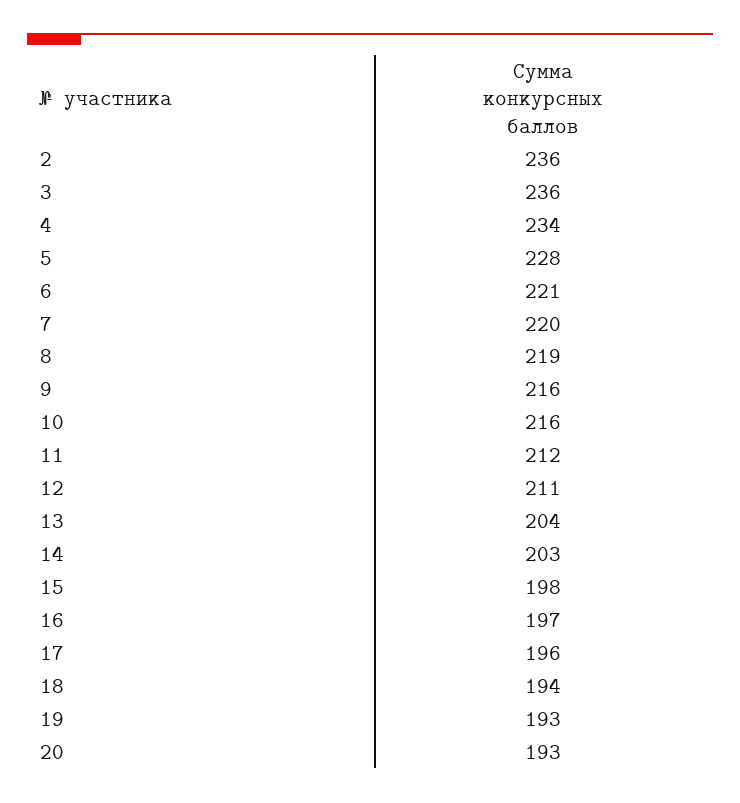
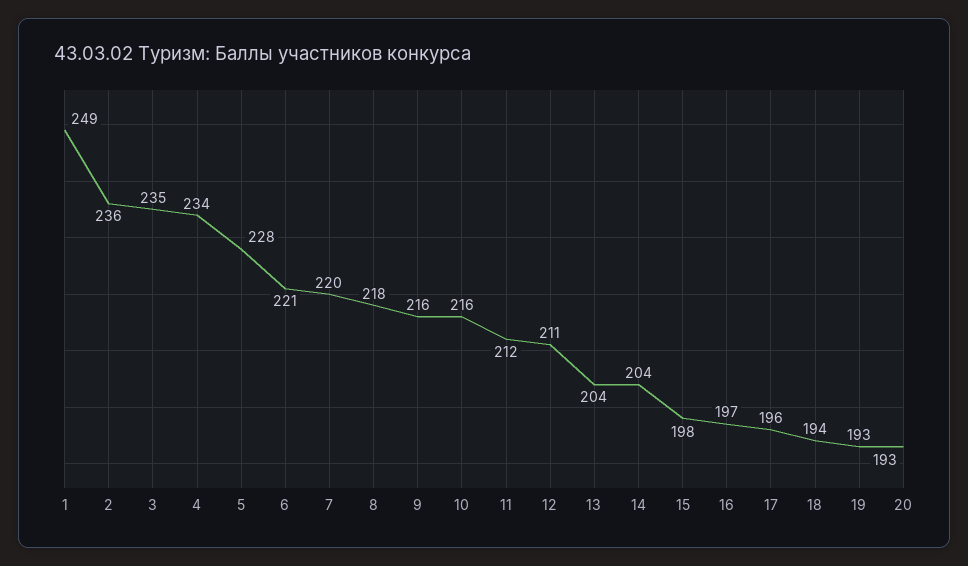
  {
    "2": 236,
-   "3": 236,
+   "3": 235,
    "4": 234,
    "5": 228,
    "6": 221,
    "7": 220,
-   "8": 219,
+   "8": 218,
    "9": 216,
    "10": 216,
    "11": 212,
    "12": 211,
    "13": 204,
-   "14": 203,
+   "14": 204,
    "15": 198,
    "16": 197,
    "17": 196,
    "18": 194,
    "19": 193,
-   "20": 193
+   "20": 193,
+   "1": 249
  }

